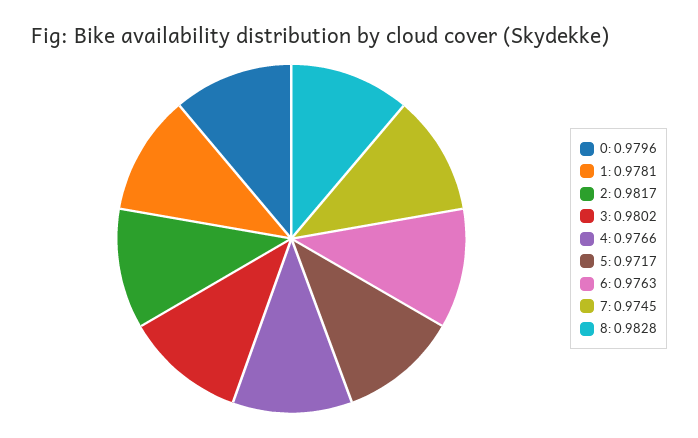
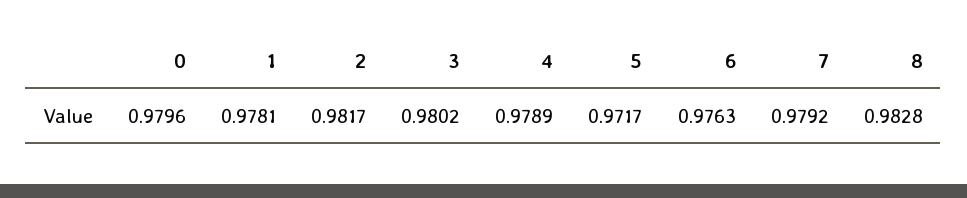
  {
    "0": 0.9796,
    "1": 0.9781,
    "2": 0.9817,
    "3": 0.9802,
-   "4": 0.9766,
+   "4": 0.9789,
    "5": 0.9717,
    "6": 0.9763,
-   "7": 0.9745,
+   "7": 0.9792,
    "8": 0.9828
  }

